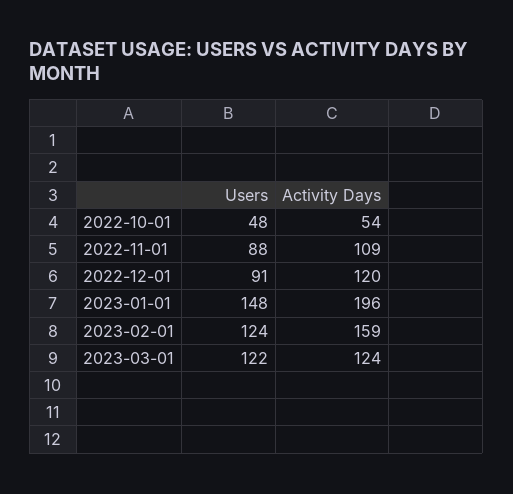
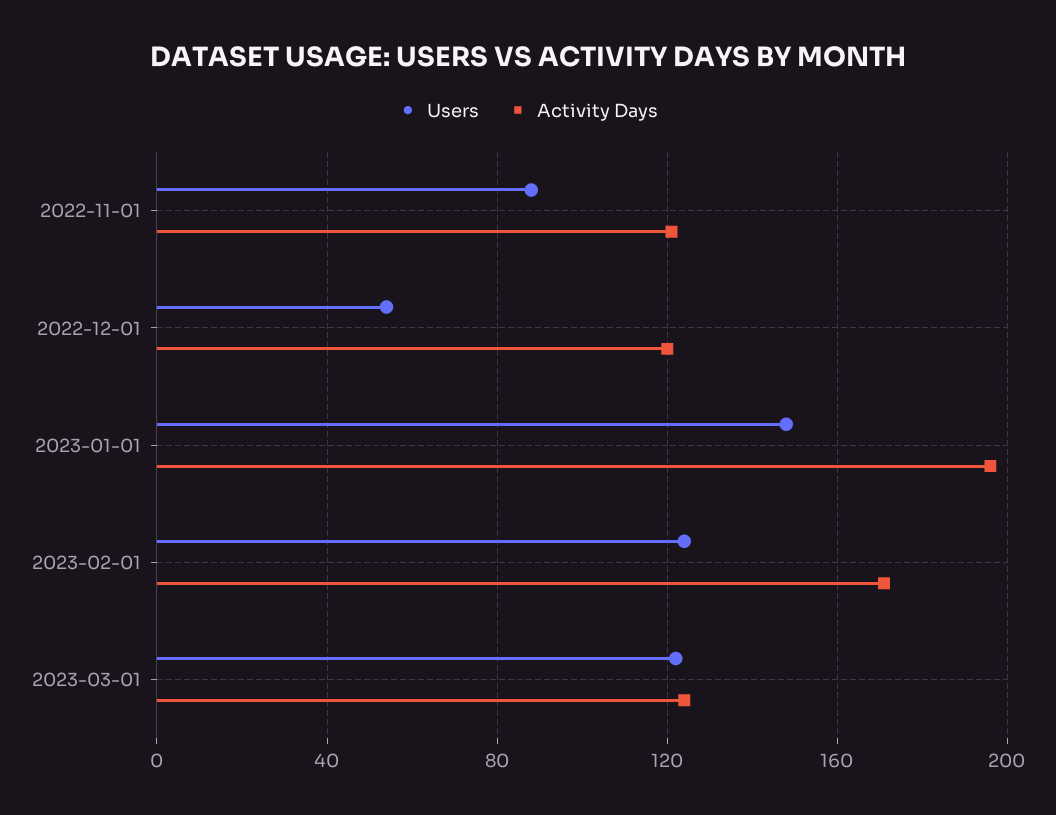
  {
    "Users": {
-     "2022-10-01": 48,
      "2022-11-01": 88,
-     "2022-12-01": 91,
+     "2022-12-01": 55,
      "2023-01-01": 148,
      "2023-02-01": 124,
      "2023-03-01": 122
    },
    "Activity Days": {
-     "2022-10-01": 54,
-     "2022-11-01": 109,
+     "2022-11-01": 120,
      "2022-12-01": 120,
      "2023-01-01": 196,
-     "2023-02-01": 159,
+     "2023-02-01": 170,
      "2023-03-01": 124
    }
  }

